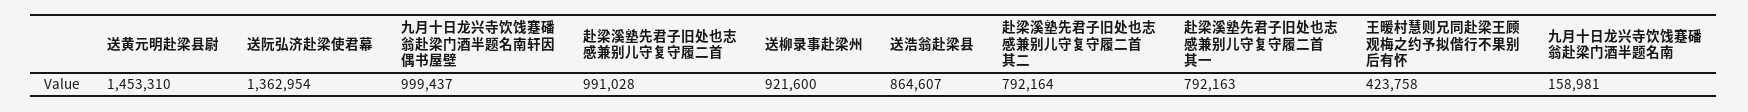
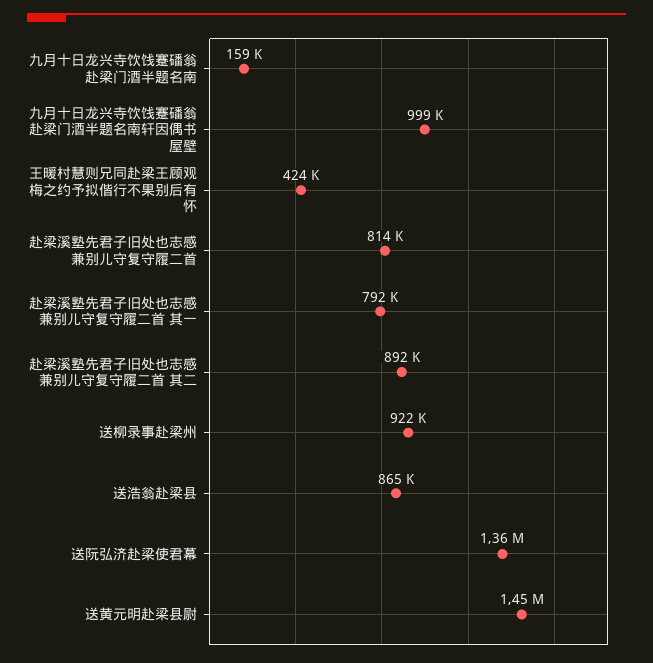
  {
    "送黄元明赴梁县尉": 1453310,
    "送阮弘济赴梁使君幕": 1362954,
    "九月十日龙兴寺饮饯蹇磻翁赴梁门酒半题名南轩因偶书屋壁": 999437,
-   "赴梁溪塾先君子旧处也志感兼别儿守复守履二首": 991028,
+   "赴梁溪塾先君子旧处也志感兼别儿守复守履二首": 814000,
    "送柳录事赴梁州": 921600,
    "送浩翁赴梁县": 864607,
-   "赴梁溪塾先君子旧处也志感兼别儿守复守履二首 其二": 792164,
+   "赴梁溪塾先君子旧处也志感兼别儿守复守履二首 其二": 892000,
    "赴梁溪塾先君子旧处也志感兼别儿守复守履二首 其一": 792163,
    "王暖村慧则兄同赴梁王顾观梅之约予拟偕行不果别后有怀": 423758,
    "九月十日龙兴寺饮饯蹇磻翁赴梁门酒半题名南": 158981
  }

